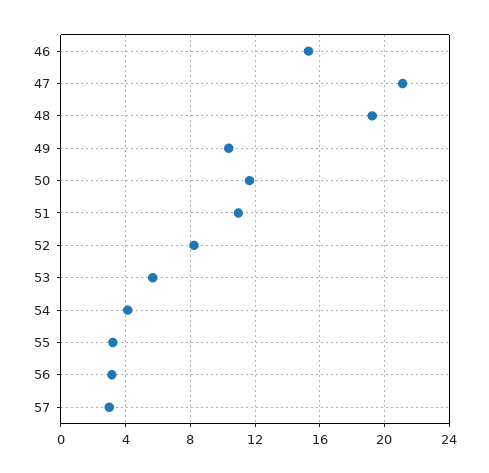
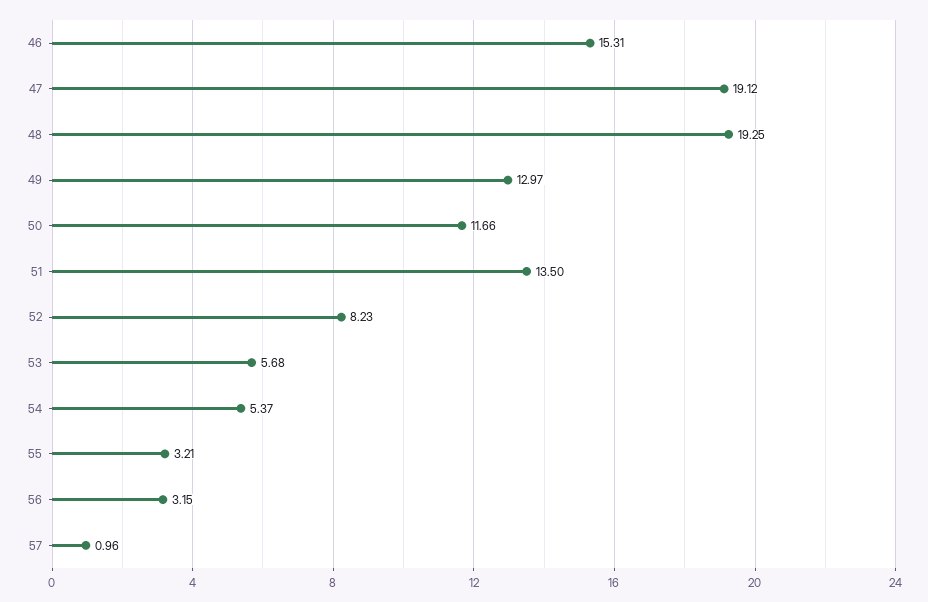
  {
    "46": 15.31,
-   "47": 21,
+   "47": 19.12,
    "48": 19.25,
-   "49": 10.5,
+   "49": 12.97,
    "50": 11.66,
-   "51": 11,
+   "51": 13.5,
    "52": 8.23,
    "53": 5.68,
-   "54": 4,
+   "54": 5.37,
    "55": 3.21,
    "56": 3.15,
-   "57": 3
+   "57": 0.96
  }

